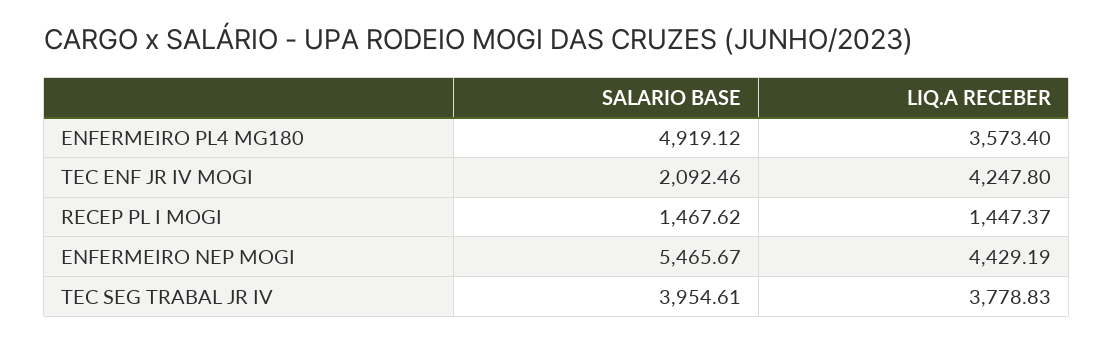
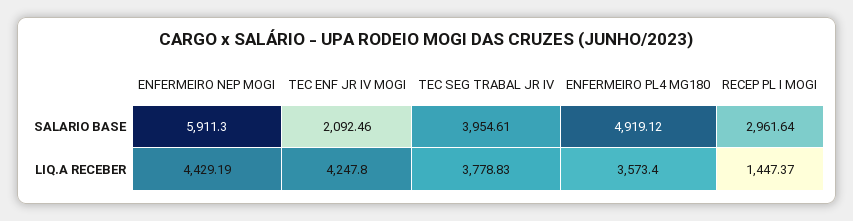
  {
    "SALARIO BASE": {
      "ENFERMEIRO PL4 MG180": 4919.12,
      "TEC ENF JR IV MOGI": 2092.46,
-     "RECEP PL I MOGI": 1467.62,
+     "RECEP PL I MOGI": 2961.64,
-     "ENFERMEIRO NEP MOGI": 5465.67,
+     "ENFERMEIRO NEP MOGI": 5911.3,
      "TEC SEG TRABAL JR IV": 3954.61
    },
    "LIQ.A RECEBER": {
      "ENFERMEIRO PL4 MG180": 3573.4,
      "TEC ENF JR IV MOGI": 4247.8,
      "RECEP PL I MOGI": 1447.37,
      "ENFERMEIRO NEP MOGI": 4429.19,
      "TEC SEG TRABAL JR IV": 3778.83
    }
  }

